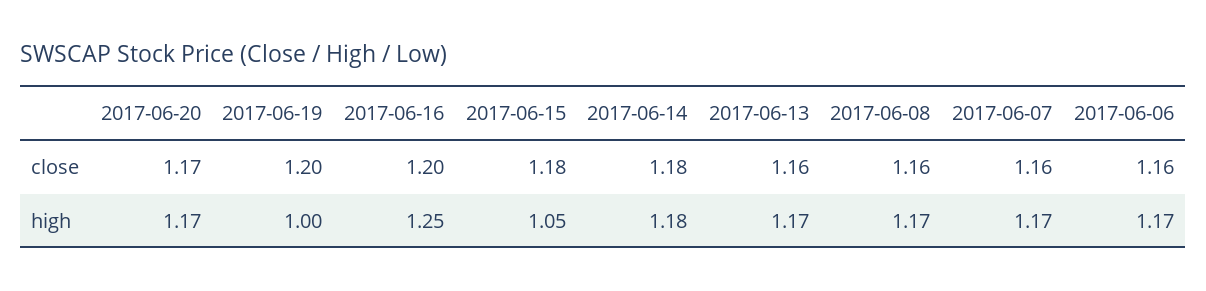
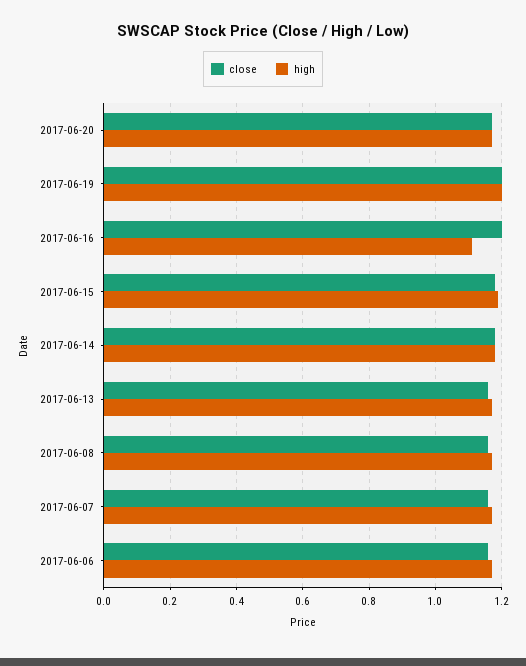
  {
    "close": {
      "2017-06-20": 1.17,
      "2017-06-19": 1.2,
      "2017-06-16": 1.2,
      "2017-06-15": 1.18,
      "2017-06-14": 1.18,
      "2017-06-13": 1.16,
      "2017-06-08": 1.16,
      "2017-06-07": 1.16,
      "2017-06-06": 1.16
    },
    "high": {
      "2017-06-20": 1.17,
-     "2017-06-19": 1,
+     "2017-06-19": 1.2,
-     "2017-06-16": 1.25,
+     "2017-06-16": 1.1,
-     "2017-06-15": 1.05,
+     "2017-06-15": 1.2,
      "2017-06-14": 1.18,
      "2017-06-13": 1.17,
      "2017-06-08": 1.17,
      "2017-06-07": 1.17,
      "2017-06-06": 1.17
    }
  }

